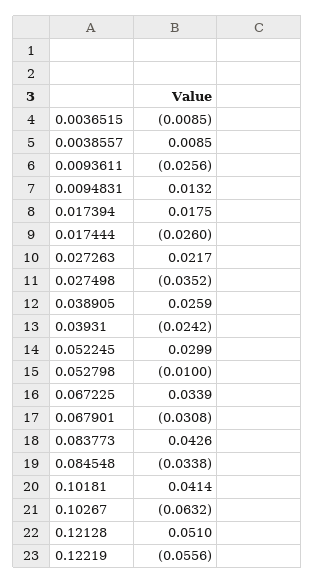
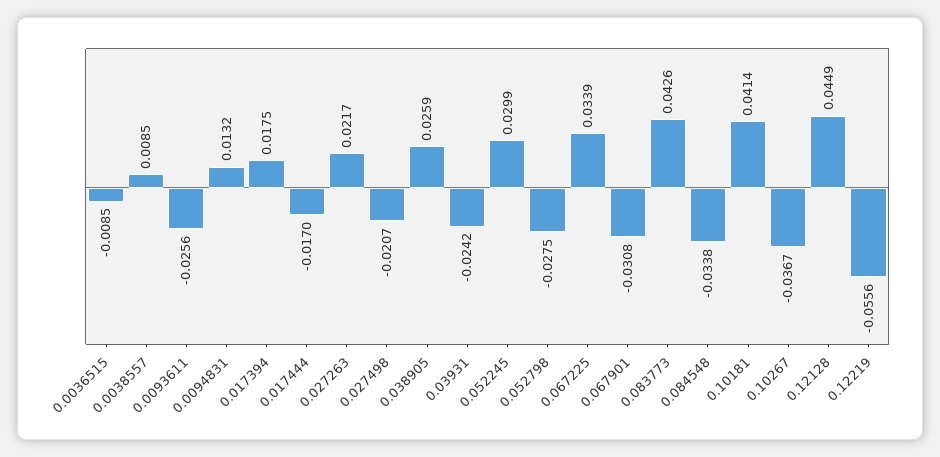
  {
    "0.0036515": -0.0085,
    "0.0038557": 0.0085,
    "0.0093611": -0.0256,
    "0.0094831": 0.0132,
    "0.017394": 0.0175,
-   "0.017444": -0.026,
+   "0.017444": -0.017,
    "0.027263": 0.0217,
-   "0.027498": -0.0352,
+   "0.027498": -0.0207,
    "0.038905": 0.0259,
    "0.03931": -0.0242,
    "0.052245": 0.0299,
-   "0.052798": -0.01,
+   "0.052798": -0.0275,
    "0.067225": 0.0339,
    "0.067901": -0.0308,
    "0.083773": 0.0426,
    "0.084548": -0.0338,
    "0.10181": 0.0414,
-   "0.10267": -0.0632,
+   "0.10267": -0.0367,
-   "0.12128": 0.051,
+   "0.12128": 0.0449,
    "0.12219": -0.0556
  }

